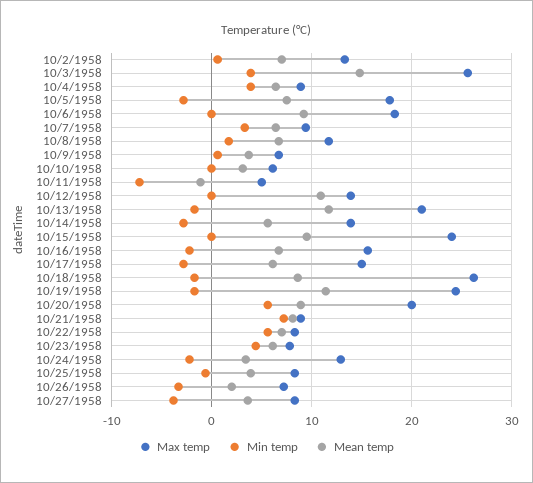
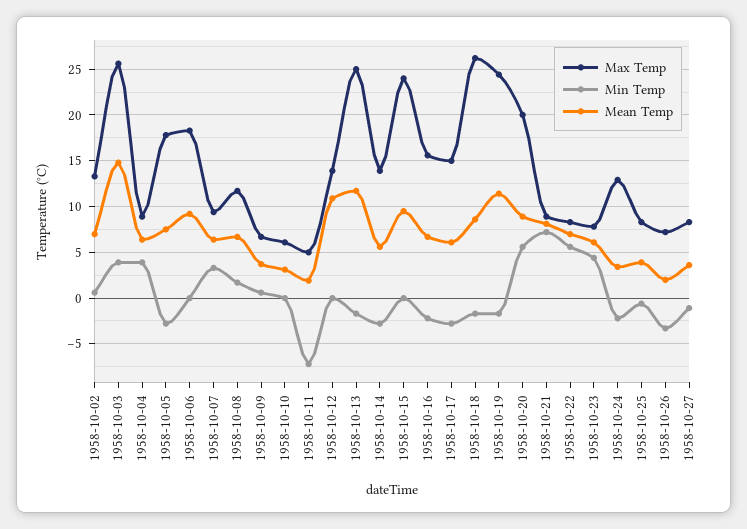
  {
    "Max temp": {
      "10/2/1958": 13,
      "10/3/1958": 26,
      "10/4/1958": 9,
      "10/5/1958": 18,
      "10/6/1958": 18,
      "10/7/1958": 9,
      "10/8/1958": 12,
      "10/9/1958": 7,
      "10/10/1958": 6,
      "10/11/1958": 5,
      "10/12/1958": 14,
-     "10/13/1958": 21,
+     "10/13/1958": 25,
      "10/14/1958": 14,
      "10/15/1958": 24,
      "10/16/1958": 16,
      "10/17/1958": 15,
      "10/18/1958": 26,
      "10/19/1958": 24,
      "10/20/1958": 20,
      "10/21/1958": 9,
      "10/22/1958": 8,
      "10/23/1958": 8,
      "10/24/1958": 13,
      "10/25/1958": 8,
      "10/26/1958": 7,
      "10/27/1958": 8
    },
    "Min temp": {
      "10/2/1958": 1,
      "10/3/1958": 4,
      "10/4/1958": 4,
      "10/5/1958": -3,
      "10/6/1958": 0,
      "10/7/1958": 3,
      "10/8/1958": 2,
      "10/9/1958": 1,
      "10/10/1958": 0,
      "10/11/1958": -7,
      "10/12/1958": 0,
      "10/13/1958": -2,
      "10/14/1958": -3,
      "10/15/1958": 0,
      "10/16/1958": -2,
      "10/17/1958": -3,
      "10/18/1958": -2,
      "10/19/1958": -2,
      "10/20/1958": 6,
      "10/21/1958": 7,
      "10/22/1958": 6,
      "10/23/1958": 4,
      "10/24/1958": -2,
      "10/25/1958": -1,
      "10/26/1958": -3,
-     "10/27/1958": -4
+     "10/27/1958": -1
    },
    "Mean temp": {
      "10/2/1958": 7,
      "10/3/1958": 15,
      "10/4/1958": 6,
      "10/5/1958": 8,
      "10/6/1958": 9,
      "10/7/1958": 6,
      "10/8/1958": 7,
      "10/9/1958": 4,
      "10/10/1958": 3,
-     "10/11/1958": -1,
+     "10/11/1958": 2,
      "10/12/1958": 11,
      "10/13/1958": 12,
      "10/14/1958": 6,
      "10/15/1958": 10,
      "10/16/1958": 7,
      "10/17/1958": 6,
      "10/18/1958": 9,
      "10/19/1958": 11,
      "10/20/1958": 9,
      "10/21/1958": 8,
      "10/22/1958": 7,
      "10/23/1958": 6,
      "10/24/1958": 3,
      "10/25/1958": 4,
      "10/26/1958": 2,
      "10/27/1958": 4
    }
  }

